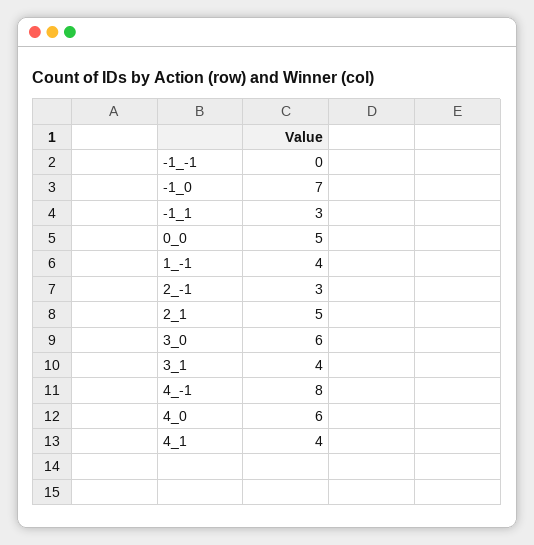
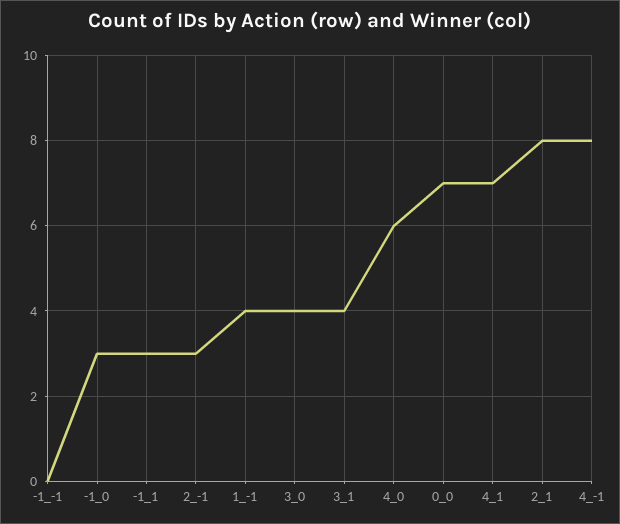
  {
    "-1_-1": 0,
-   "-1_0": 7,
+   "-1_0": 3,
    "-1_1": 3,
-   "0_0": 5,
+   "0_0": 7,
    "1_-1": 4,
    "2_-1": 3,
-   "2_1": 5,
+   "2_1": 8,
-   "3_0": 6,
+   "3_0": 4,
    "3_1": 4,
    "4_-1": 8,
    "4_0": 6,
-   "4_1": 4
+   "4_1": 7
  }

